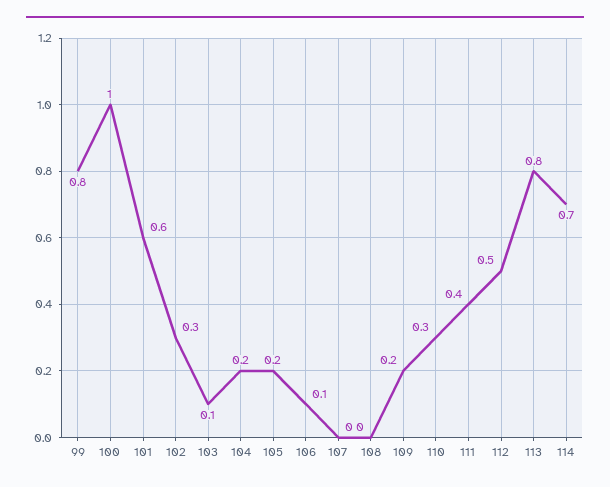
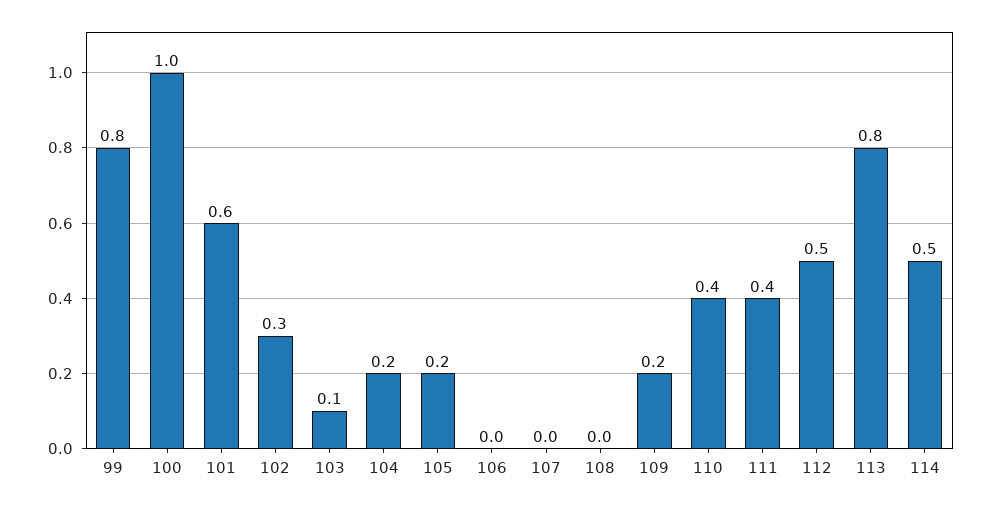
  {
    "99": 0.8,
    "100": 1,
    "101": 0.6,
    "102": 0.3,
    "103": 0.1,
    "104": 0.2,
    "105": 0.2,
-   "106": 0.1,
+   "106": 0,
    "107": 0,
    "108": 0,
    "109": 0.2,
-   "110": 0.3,
+   "110": 0.4,
    "111": 0.4,
    "112": 0.5,
    "113": 0.8,
-   "114": 0.7
+   "114": 0.5
  }

